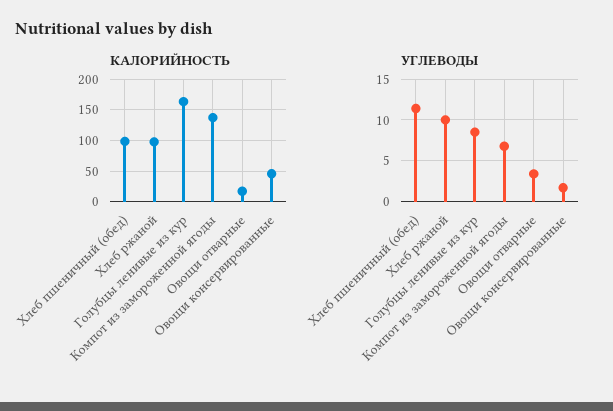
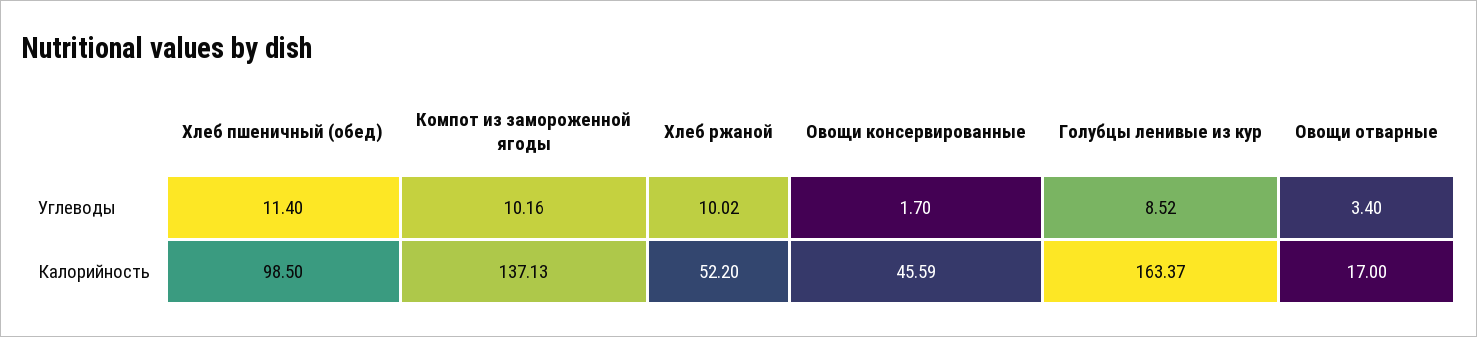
  {
    "КАЛОРИЙНОСТЬ": {
      "Хлеб пшеничный (обед)": 98.5,
-     "Хлеб ржаной": 100,
+     "Хлеб ржаной": 52.2,
      "Голубцы ленивые из кур": 163.37,
      "Компот из замороженной ягоды": 137.13,
      "Овощи отварные": 17,
      "Овощи консервированные": 45.59
    },
    "УГЛЕВОДЫ": {
      "Хлеб пшеничный (обед)": 11.4,
      "Хлеб ржаной": 10.02,
      "Голубцы ленивые из кур": 8.52,
-     "Компот из замороженной ягоды": 7,
+     "Компот из замороженной ягоды": 10.16,
      "Овощи отварные": 3.4,
      "Овощи консервированные": 1.7
    }
  }

